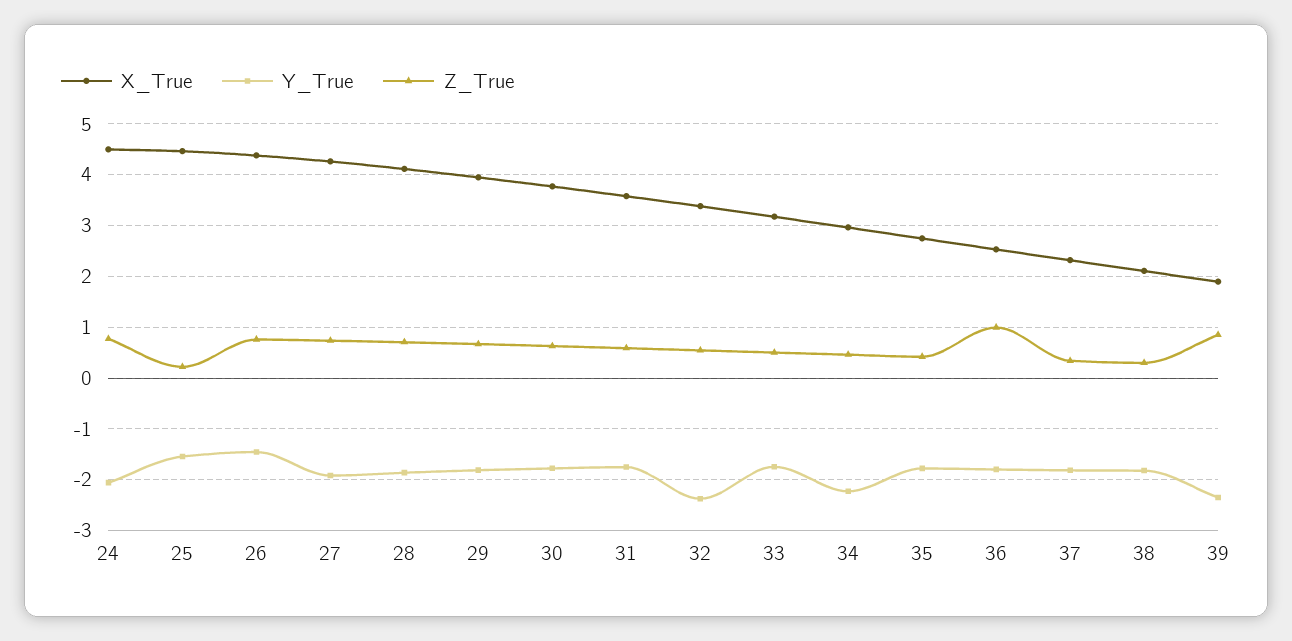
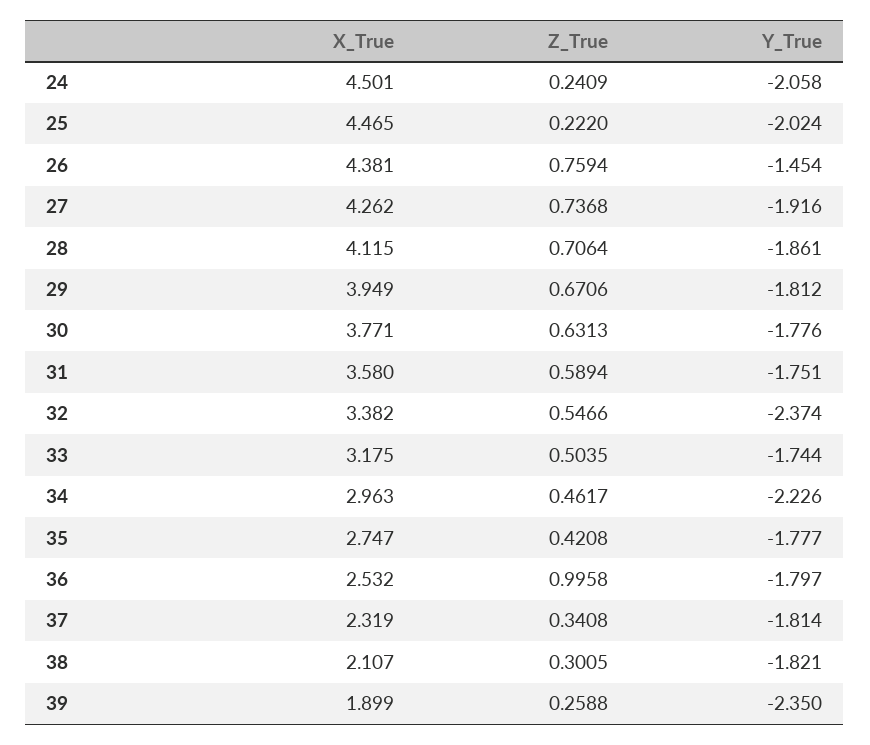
  {
    "X_True": {
      "24": 4.501,
      "25": 4.465,
      "26": 4.381,
      "27": 4.262,
      "28": 4.115,
      "29": 3.949,
      "30": 3.771,
      "31": 3.58,
      "32": 3.382,
      "33": 3.175,
      "34": 2.963,
      "35": 2.747,
      "36": 2.532,
      "37": 2.319,
      "38": 2.107,
      "39": 1.899
    },
    "Y_True": {
      "24": -2.058,
-     "25": -1.6,
+     "25": -2.024,
      "26": -1.454,
      "27": -1.916,
      "28": -1.861,
      "29": -1.812,
      "30": -1.776,
      "31": -1.751,
      "32": -2.374,
      "33": -1.744,
      "34": -2.226,
      "35": -1.777,
      "36": -1.797,
      "37": -1.814,
      "38": -1.821,
      "39": -2.35
    },
    "Z_True": {
-     "24": 0.8,
+     "24": 0.2409,
      "25": 0.222,
      "26": 0.7594,
      "27": 0.7368,
      "28": 0.7064,
      "29": 0.6706,
      "30": 0.6313,
      "31": 0.5894,
      "32": 0.5466,
      "33": 0.5035,
      "34": 0.4617,
      "35": 0.4208,
      "36": 0.9958,
      "37": 0.3408,
      "38": 0.3005,
-     "39": 0.8
+     "39": 0.2588
    }
  }

